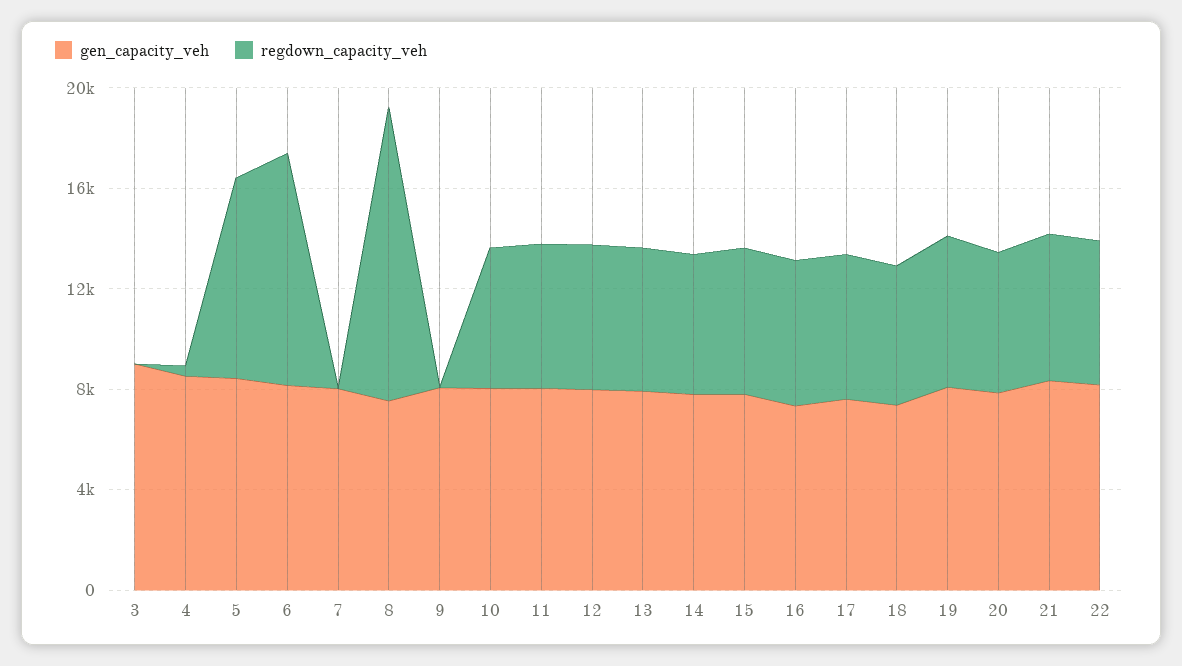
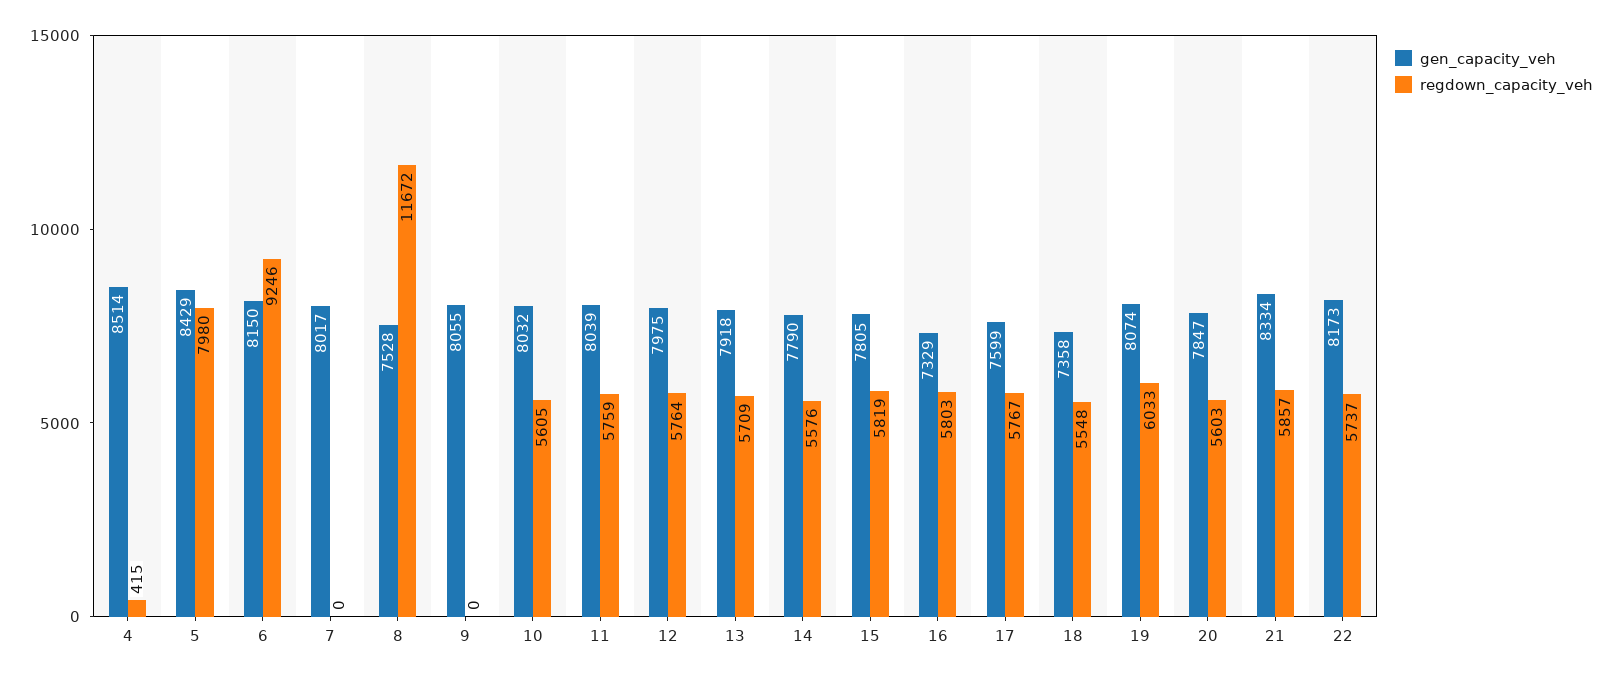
  {
    "gen_capacity_veh": {
-     "3": 9000,
      "4": 8514,
      "5": 8429,
      "6": 8150,
      "7": 8017,
      "8": 7528,
      "9": 8055,
      "10": 8032,
      "11": 8039,
      "12": 7975,
      "13": 7918,
      "14": 7790,
      "15": 7805,
      "16": 7329,
      "17": 7599,
      "18": 7358,
      "19": 8074,
      "20": 7847,
      "21": 8334,
      "22": 8173
    },
    "regdown_capacity_veh": {
-     "3": 0,
      "4": 415,
      "5": 7980,
      "6": 9246,
      "7": 0,
      "8": 11672,
      "9": 0,
      "10": 5605,
      "11": 5759,
      "12": 5764,
      "13": 5709,
      "14": 5576,
      "15": 5819,
      "16": 5803,
      "17": 5767,
      "18": 5548,
      "19": 6033,
      "20": 5603,
      "21": 5857,
      "22": 5737
    }
  }

